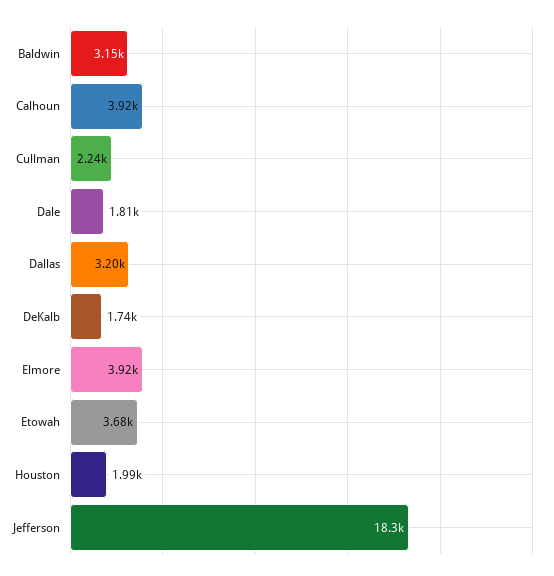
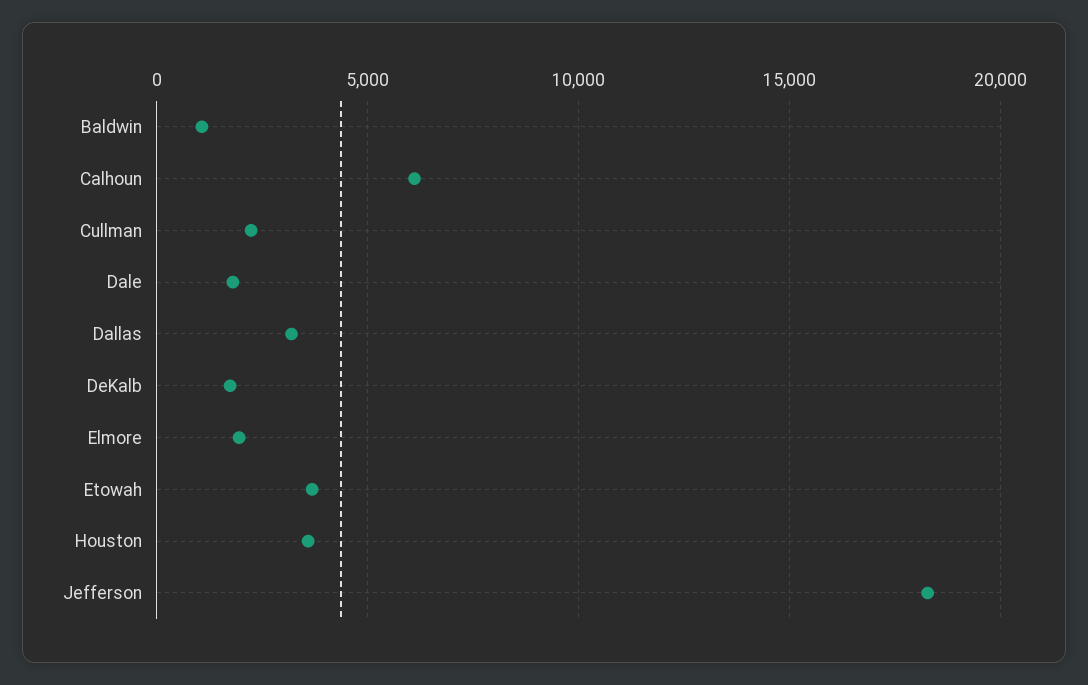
  {
-   "Baldwin": 3150,
+   "Baldwin": 1000,
-   "Calhoun": 3920,
+   "Calhoun": 6000,
    "Cullman": 2240,
    "Dale": 1810,
    "Dallas": 3200,
    "DeKalb": 1740,
-   "Elmore": 3920,
+   "Elmore": 2000,
    "Etowah": 3680,
-   "Houston": 1990,
+   "Houston": 3500,
    "Jefferson": 18300
  }

